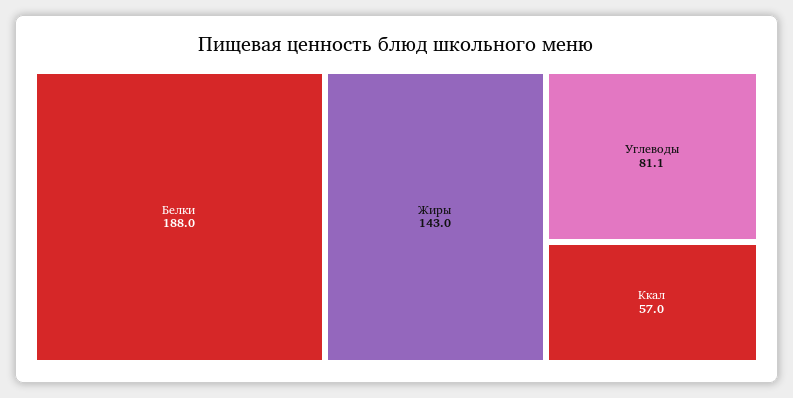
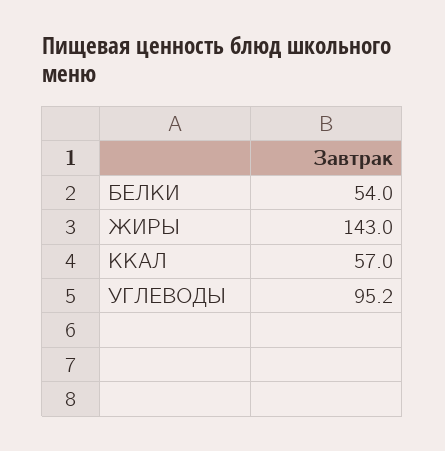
  {
-   "Белки": 188,
+   "Белки": 54,
    "Жиры": 143,
-   "Углеводы": 81.1,
+   "Углеводы": 95.2,
    "Ккал": 57
  }

